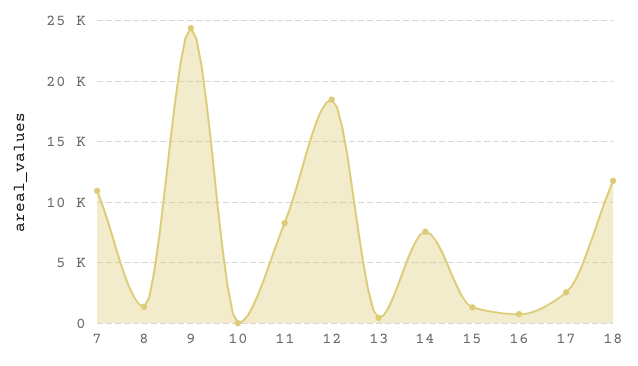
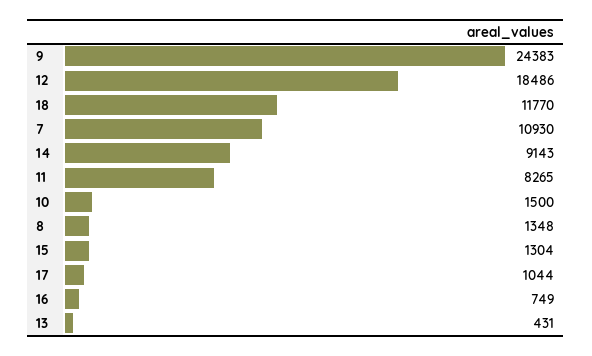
  {
    "7": 10930,
    "8": 1348,
    "9": 24383,
-   "10": 0,
+   "10": 1500,
    "11": 8265,
    "12": 18486,
    "13": 431,
-   "14": 7500,
+   "14": 9143,
    "15": 1304,
    "16": 749,
-   "17": 2500,
+   "17": 1044,
    "18": 11770
  }

